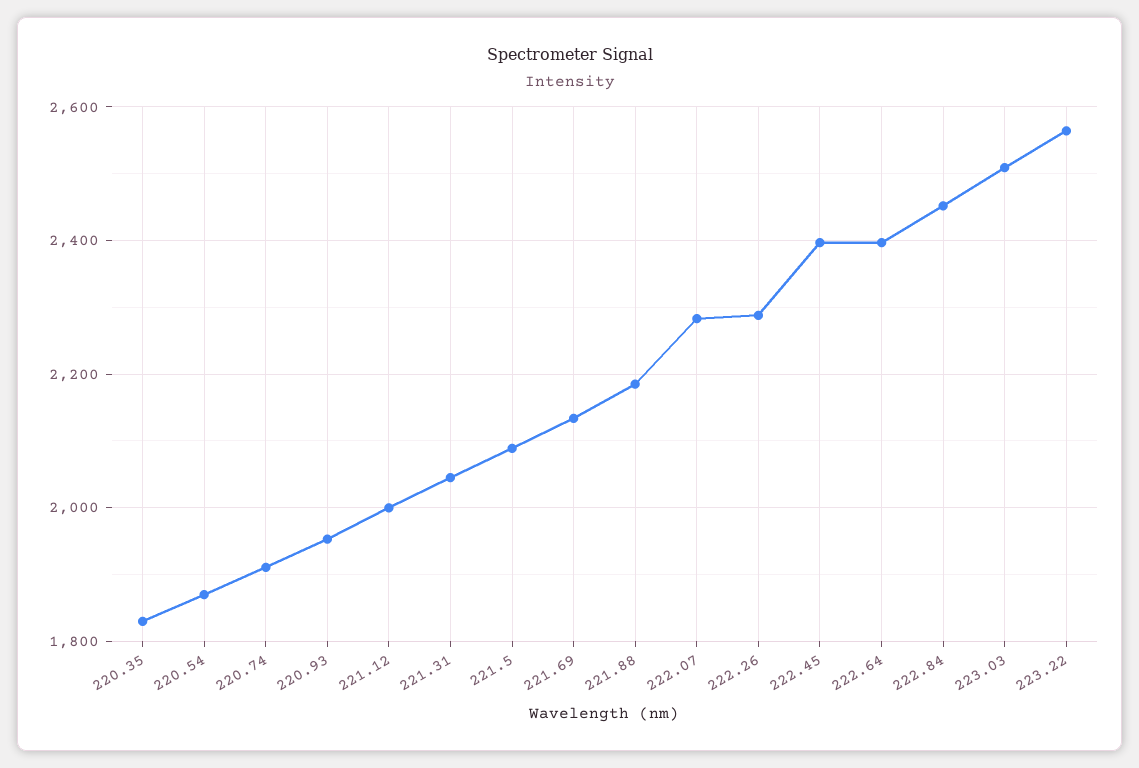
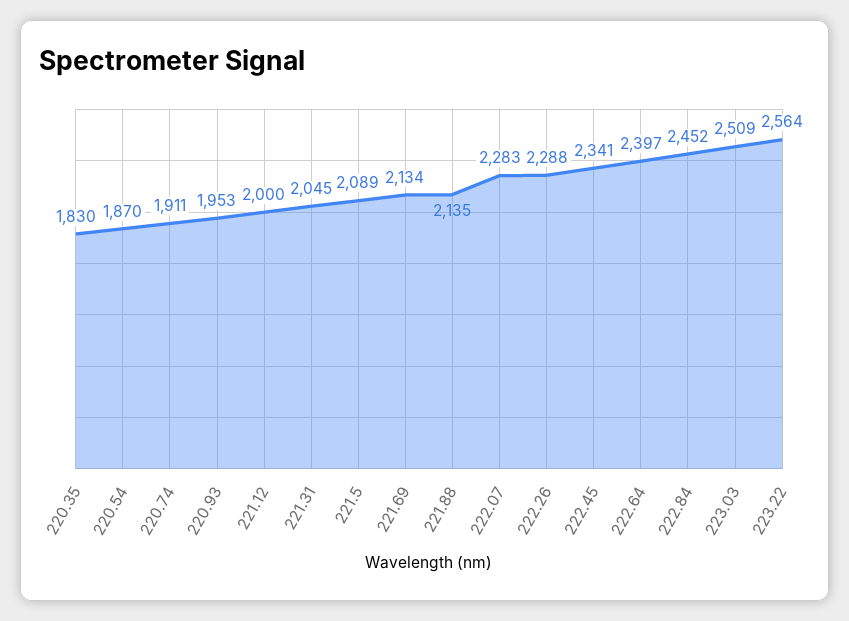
  {
    "220.35": 1830,
    "220.54": 1870,
    "220.74": 1911,
    "220.93": 1953,
    "221.12": 2000,
    "221.31": 2045,
    "221.5": 2089,
    "221.69": 2134,
-   "221.88": 2180,
+   "221.88": 2135,
    "222.07": 2283,
    "222.26": 2288,
-   "222.45": 2400,
+   "222.45": 2341,
    "222.64": 2397,
    "222.84": 2452,
    "223.03": 2509,
    "223.22": 2564
  }

